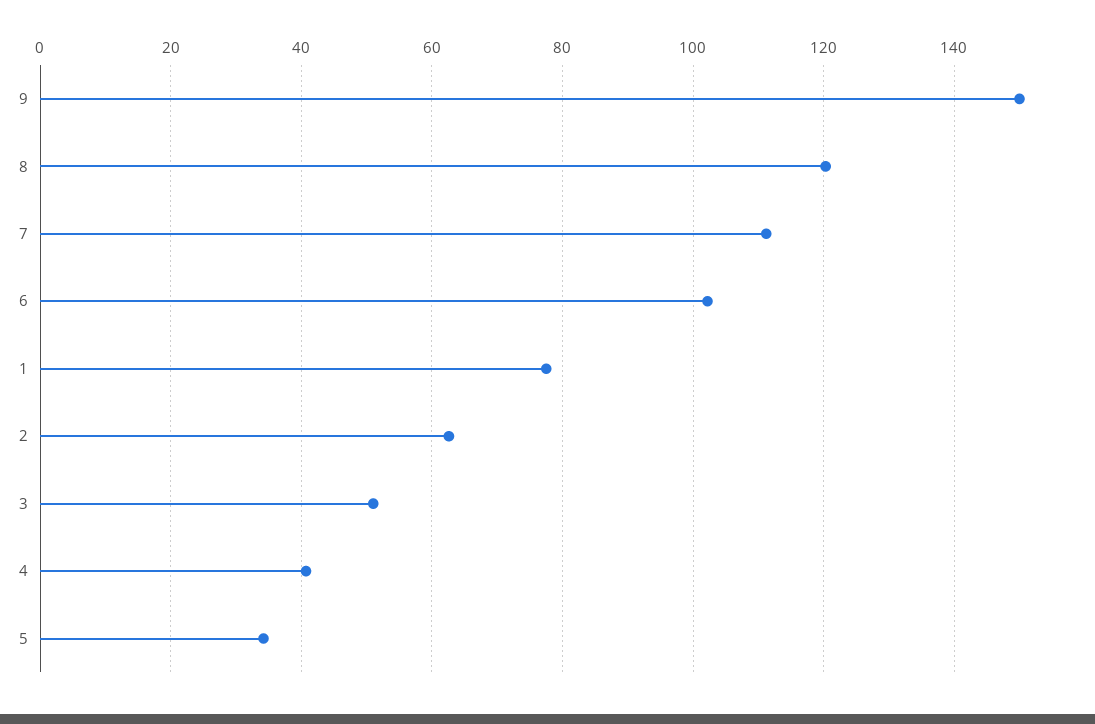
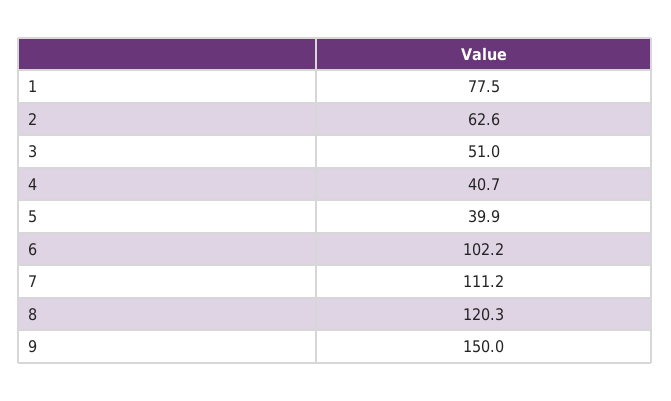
  {
    "9": 150,
    "8": 120.3,
    "7": 111.2,
    "6": 102.2,
    "1": 77.5,
    "2": 62.6,
    "3": 51,
    "4": 40.7,
-   "5": 34
+   "5": 39.9
  }

